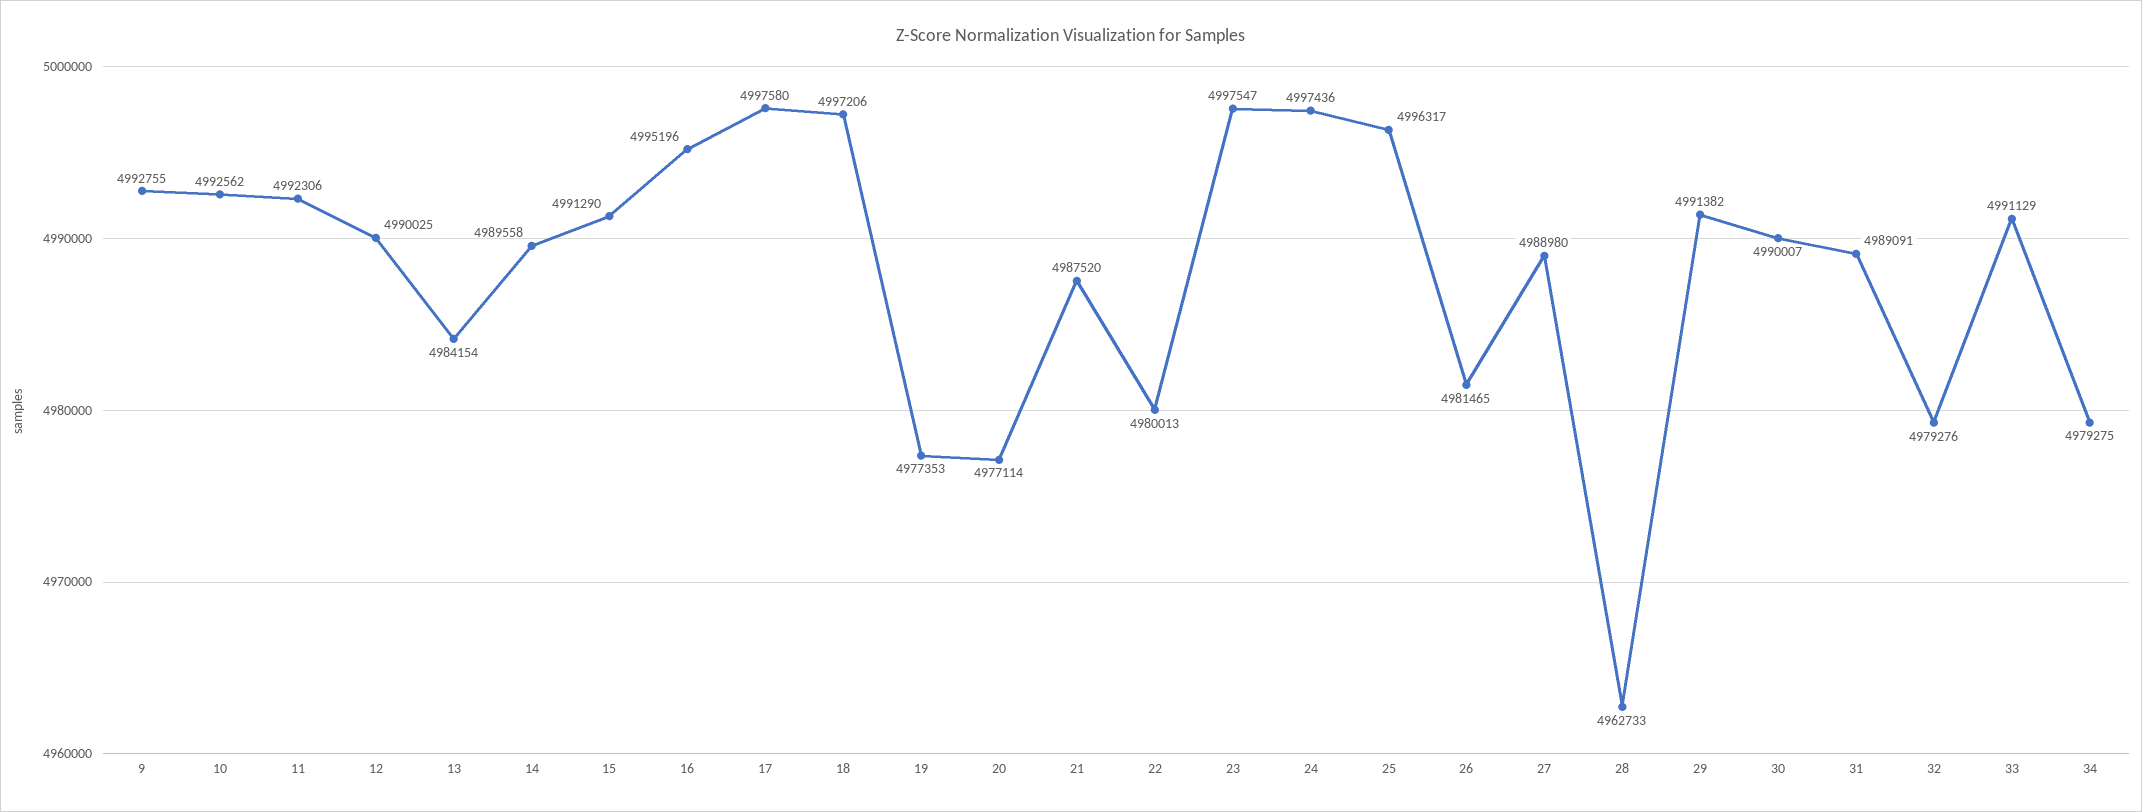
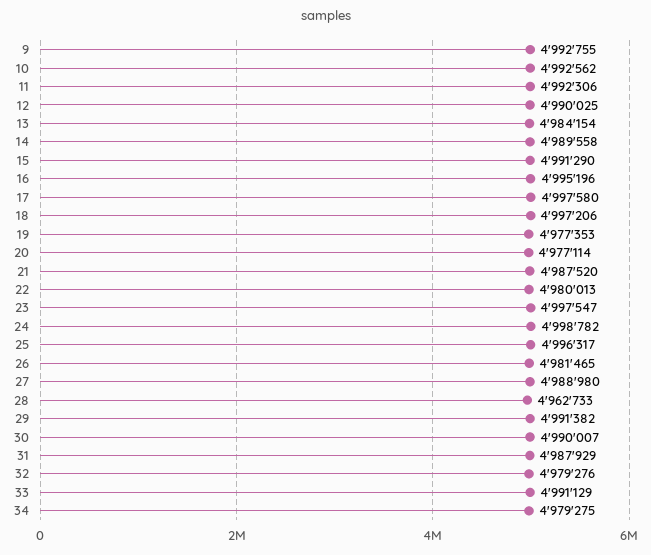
  {
    "9": 4992755,
    "10": 4992562,
    "11": 4992306,
    "12": 4990025,
    "13": 4984154,
    "14": 4989558,
    "15": 4991290,
    "16": 4995196,
    "17": 4997580,
    "18": 4997206,
    "19": 4977353,
    "20": 4977114,
    "21": 4987520,
    "22": 4980013,
    "23": 4997547,
-   "24": 4997436,
+   "24": 4998782,
    "25": 4996317,
    "26": 4981465,
    "27": 4988980,
    "28": 4962733,
    "29": 4991382,
    "30": 4990007,
-   "31": 4989091,
+   "31": 4987929,
    "32": 4979276,
    "33": 4991129,
    "34": 4979275
  }

